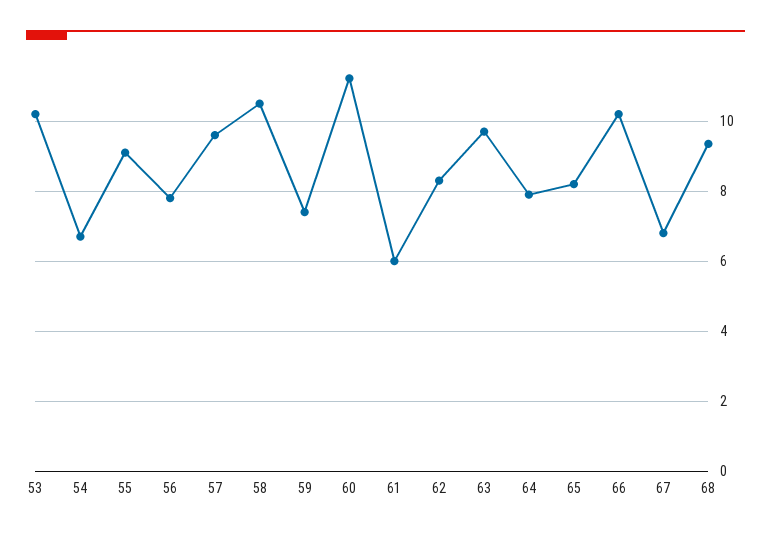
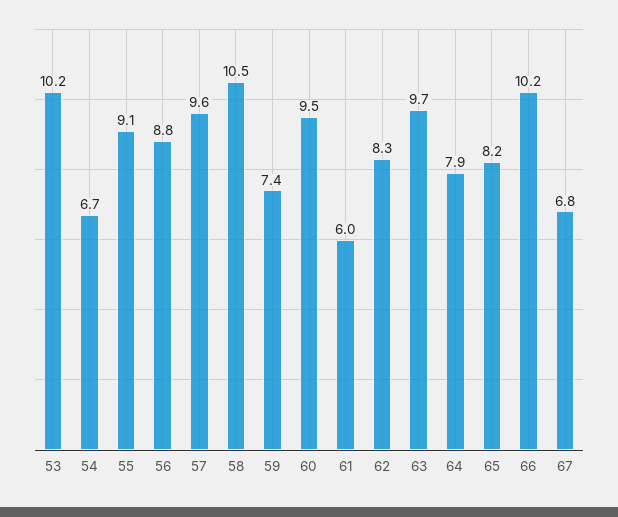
  {
    "53": 10.2,
    "54": 6.7,
    "55": 9.1,
-   "56": 7.8,
+   "56": 8.8,
    "57": 9.6,
    "58": 10.5,
    "59": 7.4,
-   "60": 11.2,
+   "60": 9.5,
    "61": 6,
    "62": 8.3,
    "63": 9.7,
    "64": 7.9,
    "65": 8.2,
    "66": 10.2,
-   "67": 6.8,
+   "67": 6.8
-   "68": 9.4
  }

